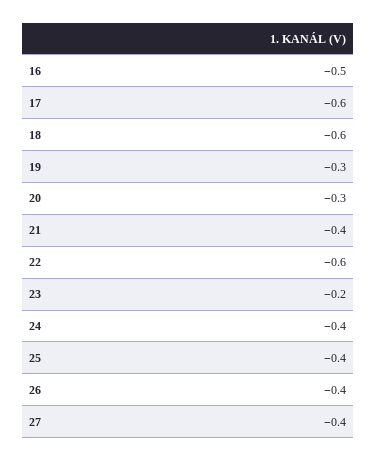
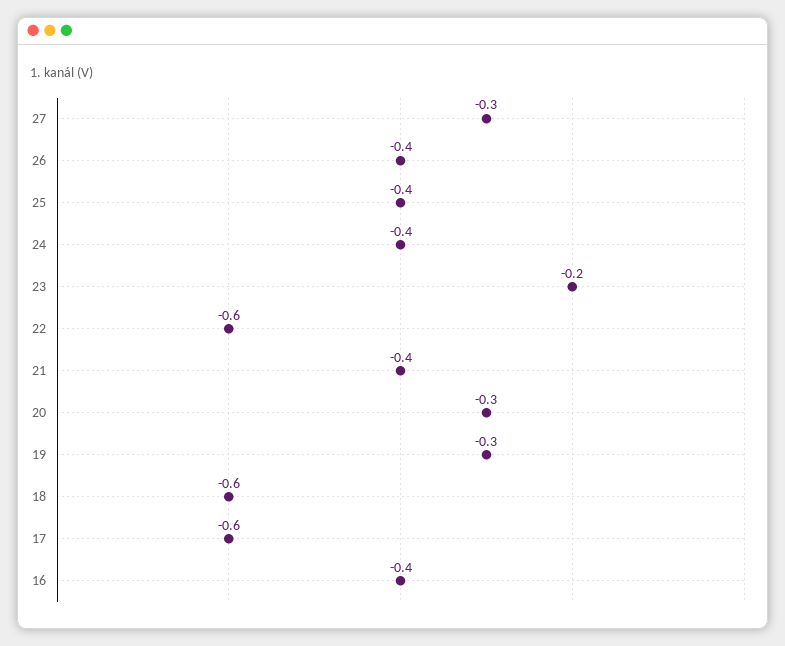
  {
-   "16": -0.5,
+   "16": -0.4,
    "17": -0.6,
    "18": -0.6,
    "19": -0.3,
    "20": -0.3,
    "21": -0.4,
    "22": -0.6,
    "23": -0.2,
    "24": -0.4,
    "25": -0.4,
    "26": -0.4,
-   "27": -0.4
+   "27": -0.3
  }

